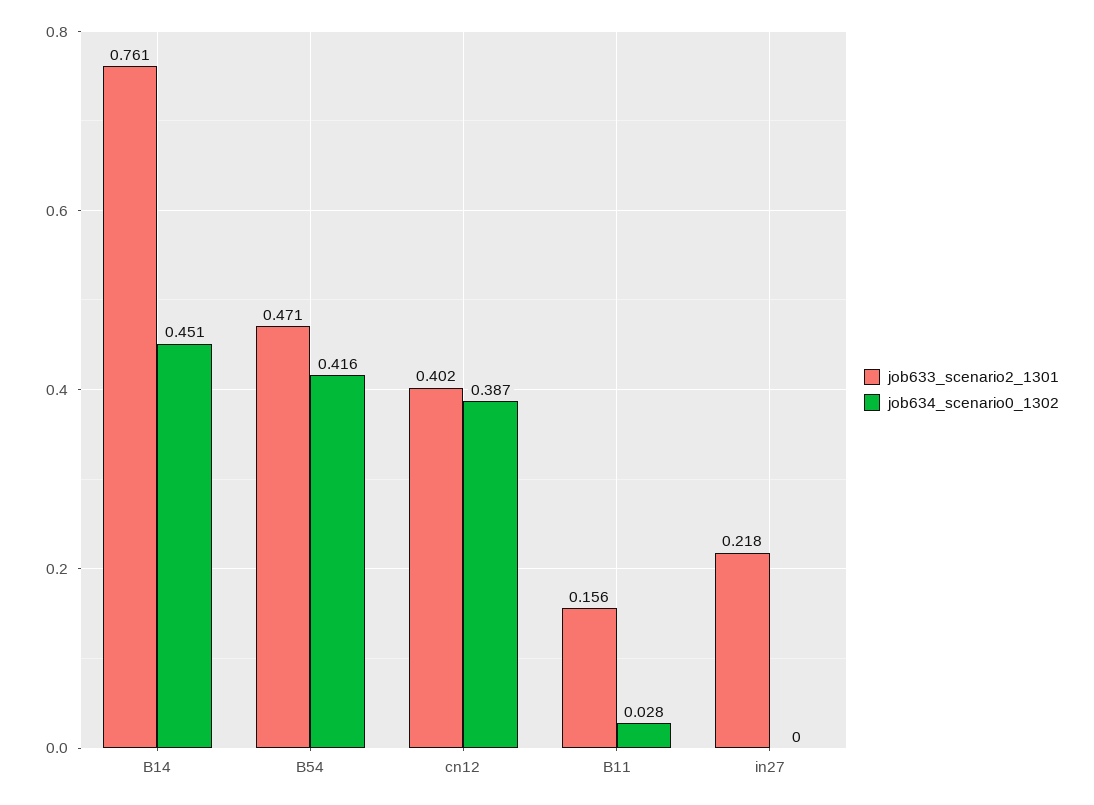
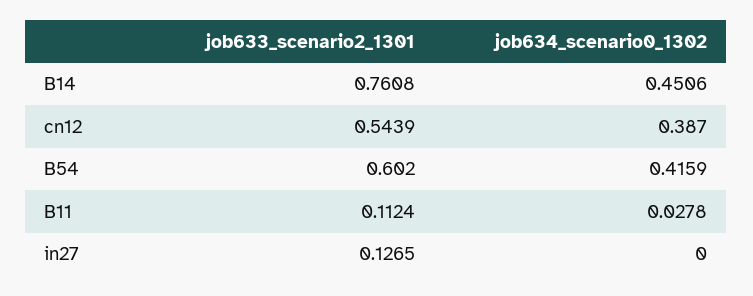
  {
    "job633_scenario2_1301": {
      "B14": 0.7608,
-     "B54": 0.471,
+     "B54": 0.602,
-     "cn12": 0.402,
+     "cn12": 0.5439,
-     "B11": 0.156,
+     "B11": 0.1124,
-     "in27": 0.218
+     "in27": 0.1265
    },
    "job634_scenario0_1302": {
      "B14": 0.4506,
      "B54": 0.4159,
      "cn12": 0.387,
      "B11": 0.0278,
      "in27": 0
    }
  }

